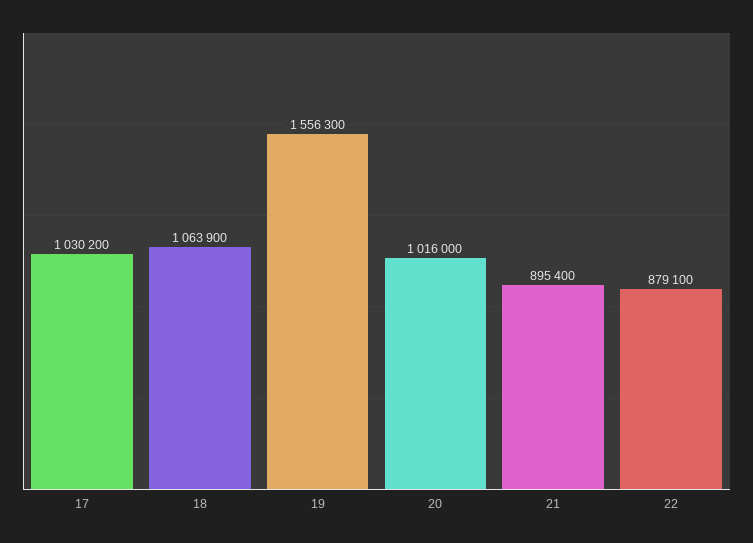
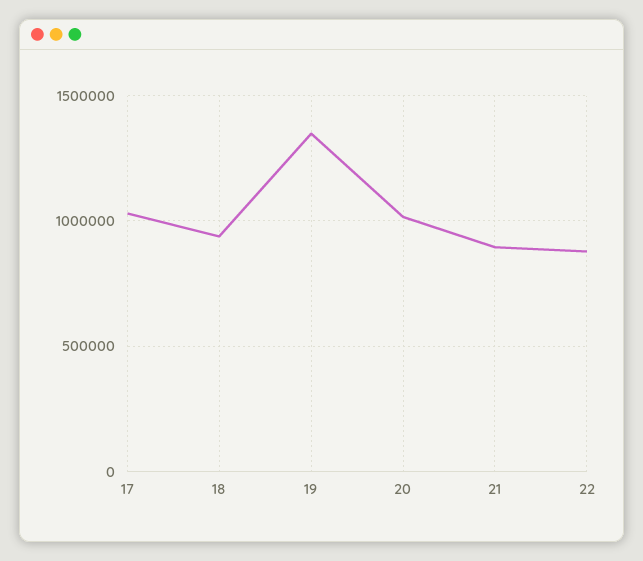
  {
    "17": 1030200,
-   "18": 1063900,
+   "18": 950000,
-   "19": 1556300,
+   "19": 1350000,
    "20": 1016000,
    "21": 895400,
    "22": 879100
  }

